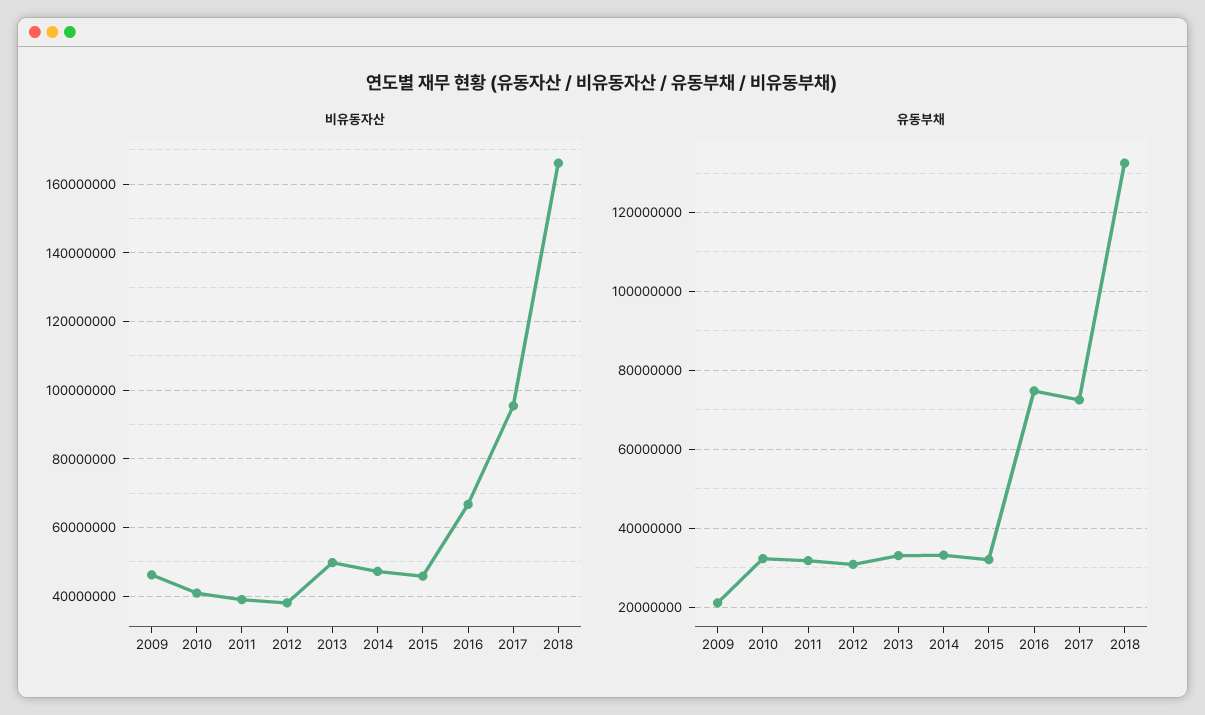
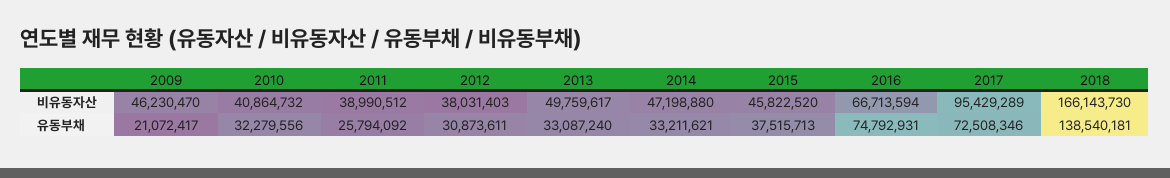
  {
    "비유동자산": {
      "2009": 46230470,
      "2010": 40864732,
      "2011": 38990512,
      "2012": 38031403,
      "2013": 49759617,
      "2014": 47198880,
      "2015": 45822520,
      "2016": 66713594,
      "2017": 95429289,
      "2018": 166143730
    },
    "유동부채": {
      "2009": 21072417,
      "2010": 32279556,
-     "2011": 32000000,
+     "2011": 25794092,
      "2012": 30873611,
      "2013": 33087240,
      "2014": 33211621,
-     "2015": 32000000,
+     "2015": 37515713,
      "2016": 74792931,
      "2017": 72508346,
-     "2018": 132000000
+     "2018": 138540181
    }
  }

